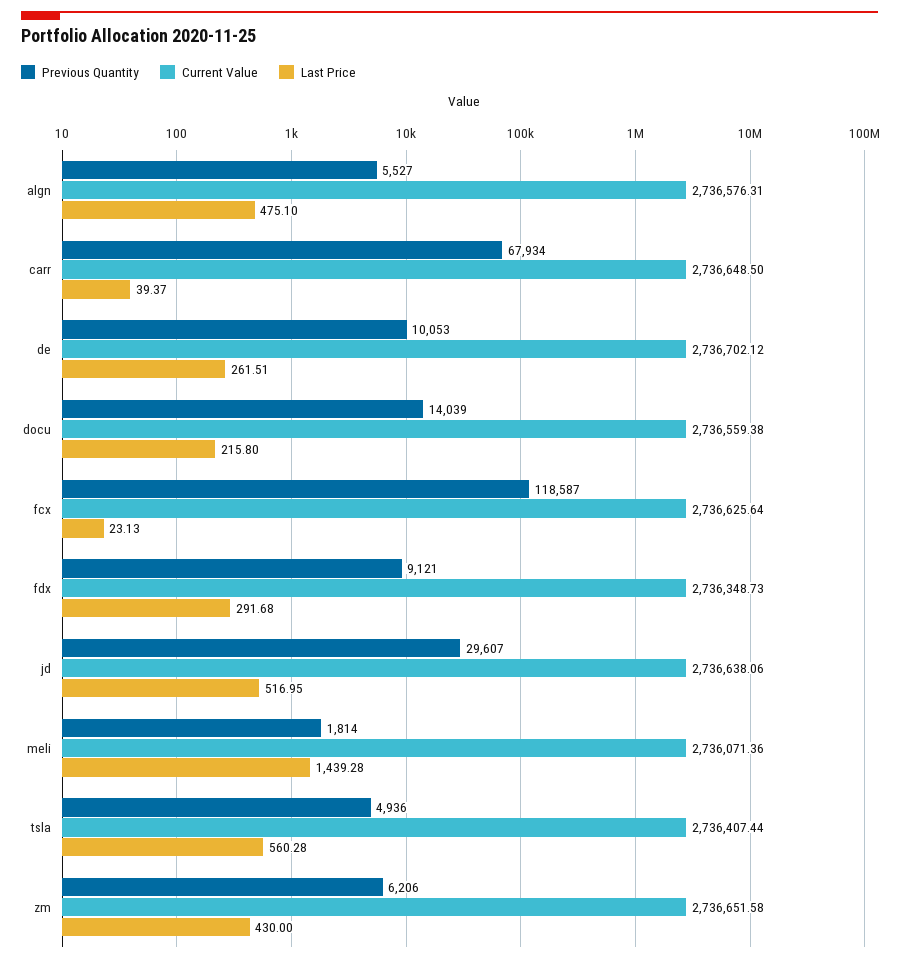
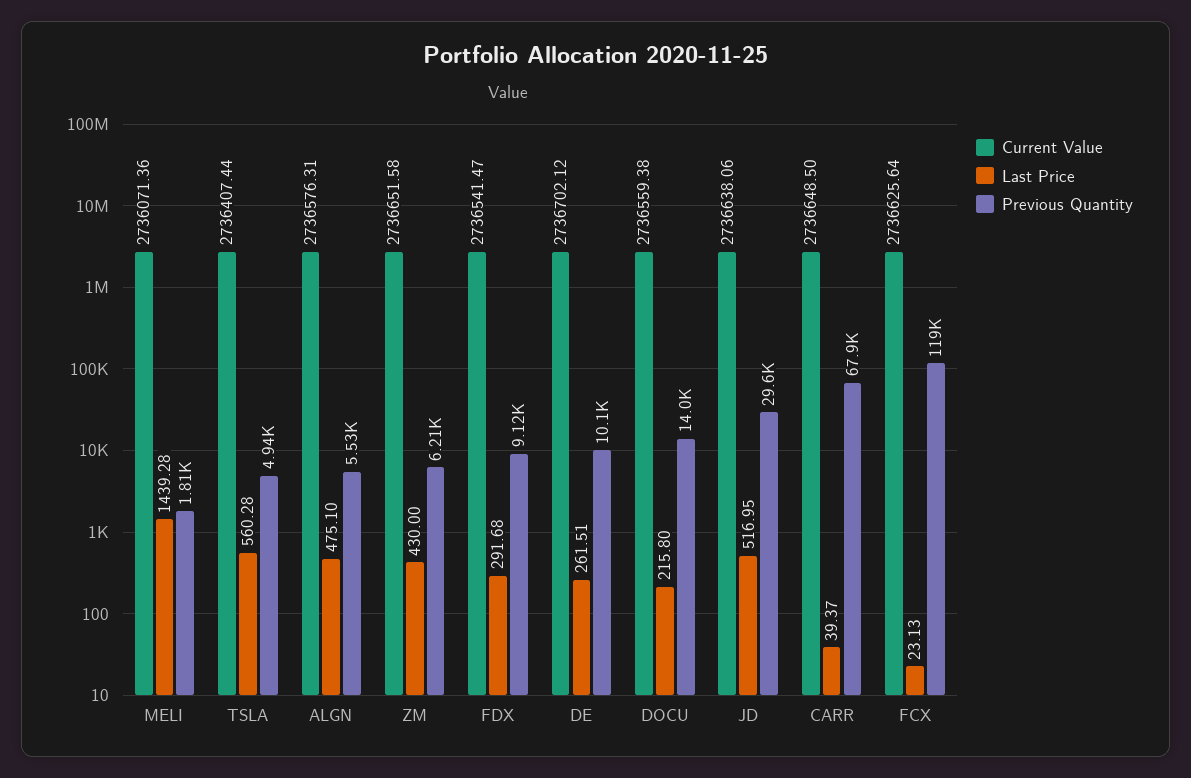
  {
    "Previous Quantity": {
      "algn": 5527,
      "carr": 67934,
      "de": 10053,
      "docu": 14039,
      "fcx": 118587,
      "fdx": 9121,
      "jd": 29607,
      "meli": 1814,
      "tsla": 4936,
      "zm": 6206
    },
    "Current Value": {
      "algn": 2736576.31,
      "carr": 2736648.5,
      "de": 2736702.12,
      "docu": 2736559.38,
      "fcx": 2736625.64,
-     "fdx": 2736348.73,
+     "fdx": 2736541.47,
      "jd": 2736638.06,
      "meli": 2736071.36,
      "tsla": 2736407.44,
      "zm": 2736651.58
    },
    "Last Price": {
      "algn": 475.1,
      "carr": 39.37,
      "de": 261.51,
      "docu": 215.8,
      "fcx": 23.13,
      "fdx": 291.68,
      "jd": 516.95,
      "meli": 1439.28,
      "tsla": 560.28,
      "zm": 430
    }
  }

